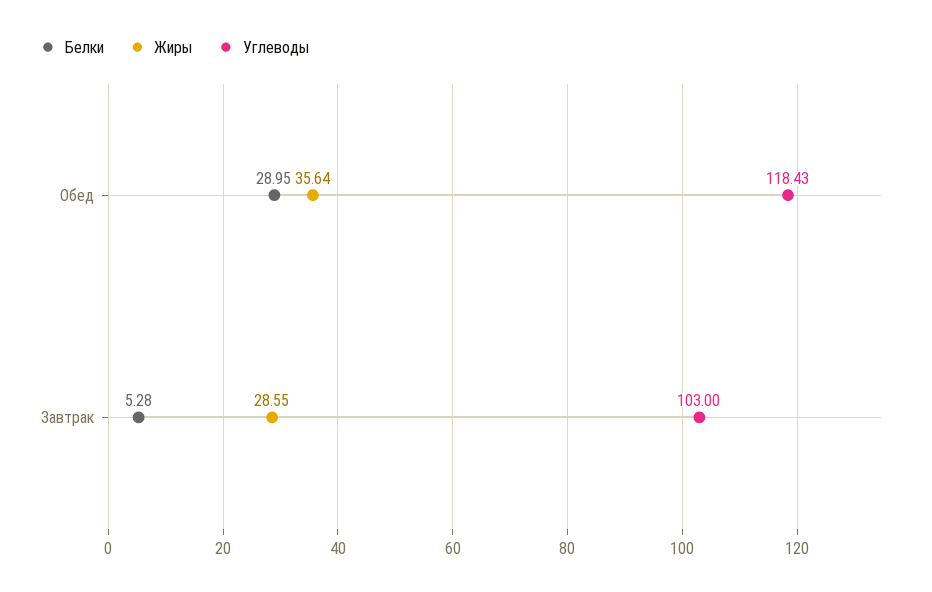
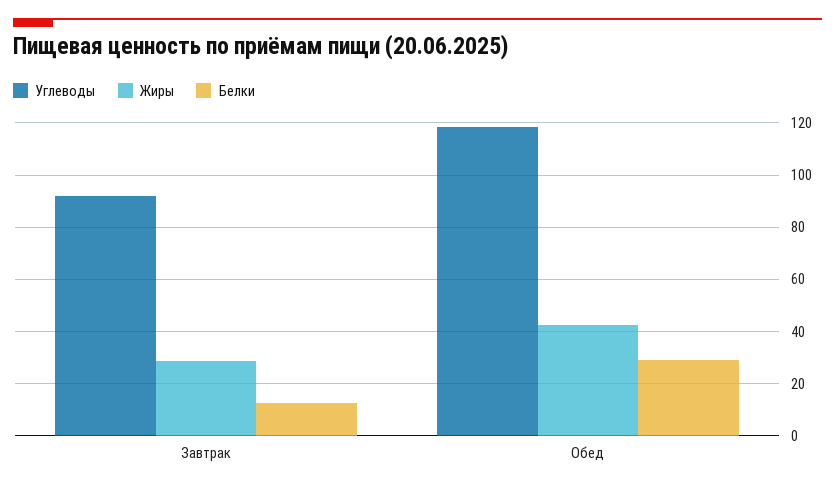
  {
    "Белки": {
      "Обед": 28.95,
-     "Завтрак": 5.28
+     "Завтрак": 12.5
    },
    "Жиры": {
-     "Обед": 35.64,
+     "Обед": 42.5,
      "Завтрак": 28.55
    },
    "Углеводы": {
      "Обед": 118.43,
-     "Завтрак": 103
+     "Завтрак": 92.5
    }
  }

